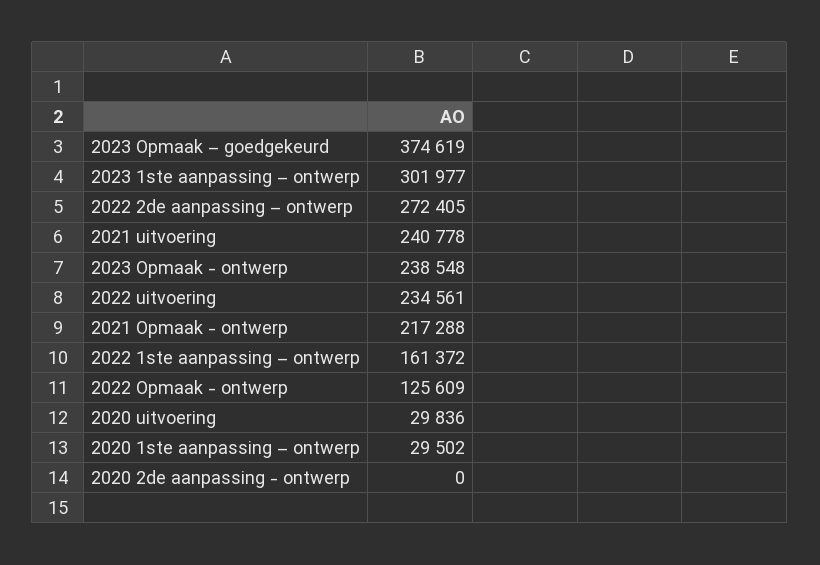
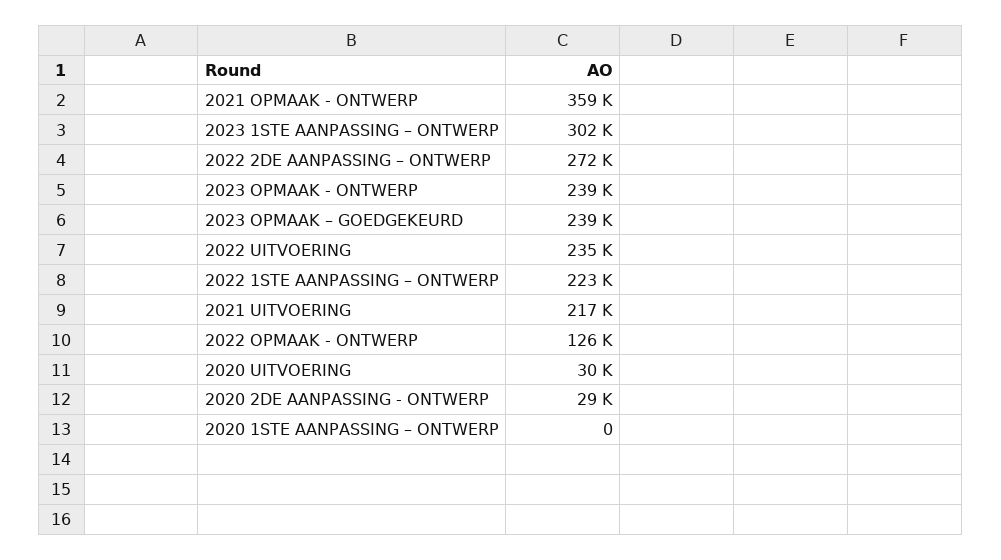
  {
-   "2023 Opmaak – goedgekeurd": 374619,
+   "2023 Opmaak – goedgekeurd": 239000,
    "2023 1ste aanpassing – ontwerp": 301977,
    "2022 2de aanpassing – ontwerp": 272405,
-   "2021 uitvoering": 240778,
+   "2021 uitvoering": 217000,
    "2023 Opmaak - ontwerp": 238548,
    "2022 uitvoering": 234561,
-   "2021 Opmaak - ontwerp": 217288,
+   "2021 Opmaak - ontwerp": 359000,
-   "2022 1ste aanpassing – ontwerp": 161372,
+   "2022 1ste aanpassing – ontwerp": 223000,
    "2022 Opmaak - ontwerp": 125609,
    "2020 uitvoering": 29836,
-   "2020 1ste aanpassing – ontwerp": 29502,
+   "2020 1ste aanpassing – ontwerp": 0,
-   "2020 2de aanpassing - ontwerp": 0
+   "2020 2de aanpassing - ontwerp": 29000
  }

